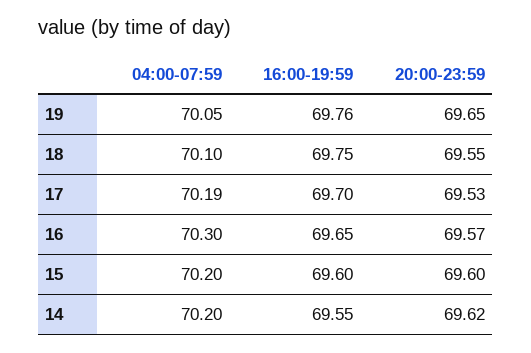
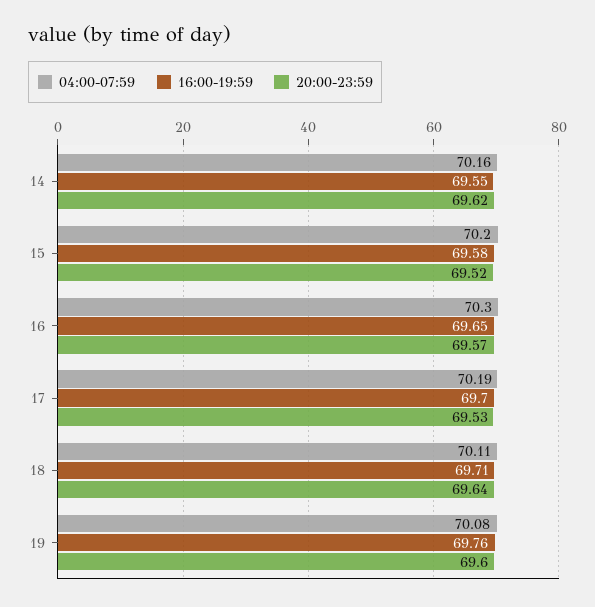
  {
    "04:00-07:59": {
-     "19": 70.05,
+     "19": 70.08,
-     "18": 70.1,
+     "18": 70.11,
      "17": 70.19,
      "16": 70.3,
      "15": 70.2,
-     "14": 70.2
+     "14": 70.16
    },
    "16:00-19:59": {
      "19": 69.76,
-     "18": 69.75,
+     "18": 69.71,
      "17": 69.7,
      "16": 69.65,
-     "15": 69.6,
+     "15": 69.58,
      "14": 69.55
    },
    "20:00-23:59": {
-     "19": 69.65,
+     "19": 69.6,
-     "18": 69.55,
+     "18": 69.64,
      "17": 69.53,
      "16": 69.57,
-     "15": 69.6,
+     "15": 69.52,
      "14": 69.62
    }
  }

